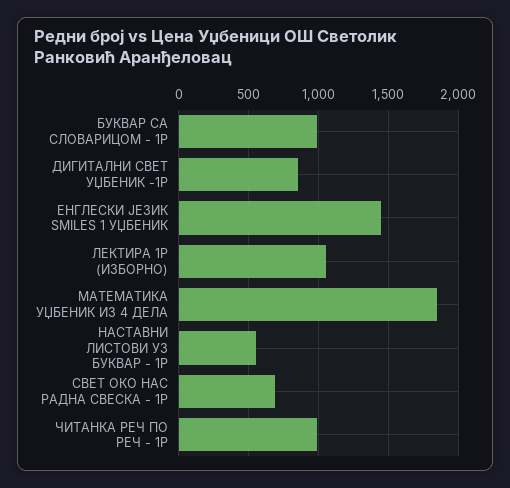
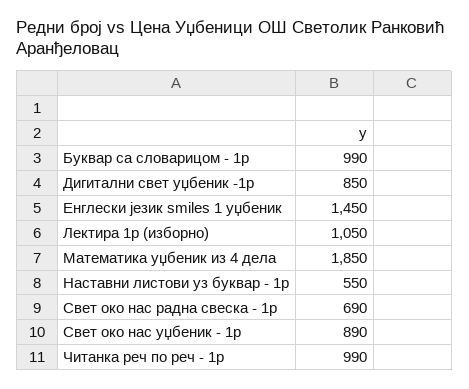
  {
    "БУКВАР СА СЛОВАРИЦОМ - 1Р": 990,
    "ДИГИТАЛНИ СВЕТ УЏБЕНИК -1Р": 850,
    "ЕНГЛЕСКИ ЈЕЗИК SMILES 1 УЏБЕНИК": 1450,
    "ЛЕКТИРА 1Р (ИЗБОРНО)": 1050,
    "МАТЕМАТИКА УЏБЕНИК ИЗ 4 ДЕЛА": 1850,
    "НАСТАВНИ ЛИСТОВИ УЗ БУКВАР - 1Р": 550,
    "СВЕТ ОКО НАС РАДНА СВЕСКА - 1Р": 690,
-   "ЧИТАНКА РЕЧ ПО РЕЧ - 1Р": 990
+   "ЧИТАНКА РЕЧ ПО РЕЧ - 1Р": 990,
+   "Свет око нас уџбеник - 1р": 890
  }

